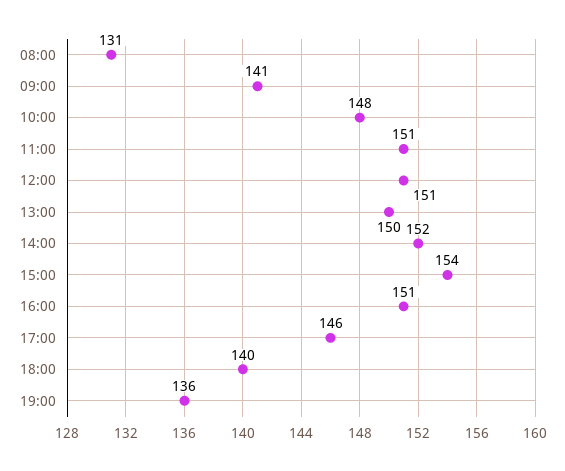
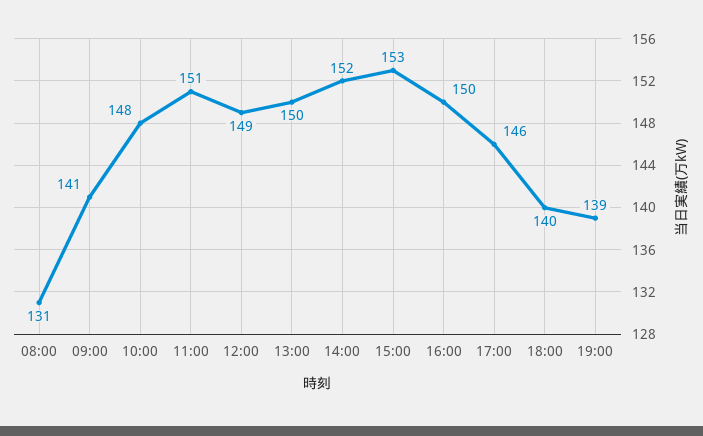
  {
    "08:00": 131,
    "09:00": 141,
    "10:00": 148,
    "11:00": 151,
-   "12:00": 151,
+   "12:00": 149,
    "13:00": 150,
    "14:00": 152,
-   "15:00": 154,
+   "15:00": 153,
-   "16:00": 151,
+   "16:00": 150,
    "17:00": 146,
    "18:00": 140,
-   "19:00": 136
+   "19:00": 139
  }

